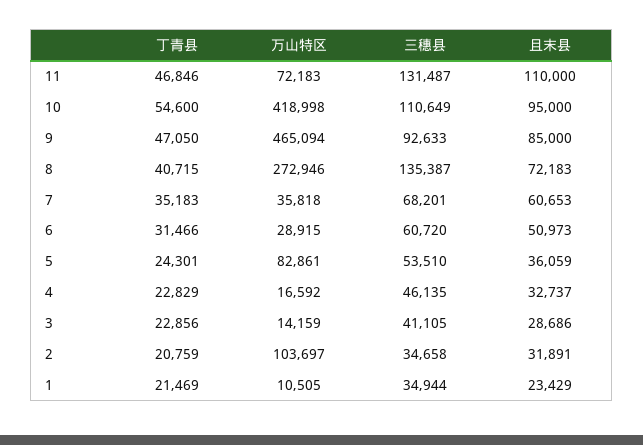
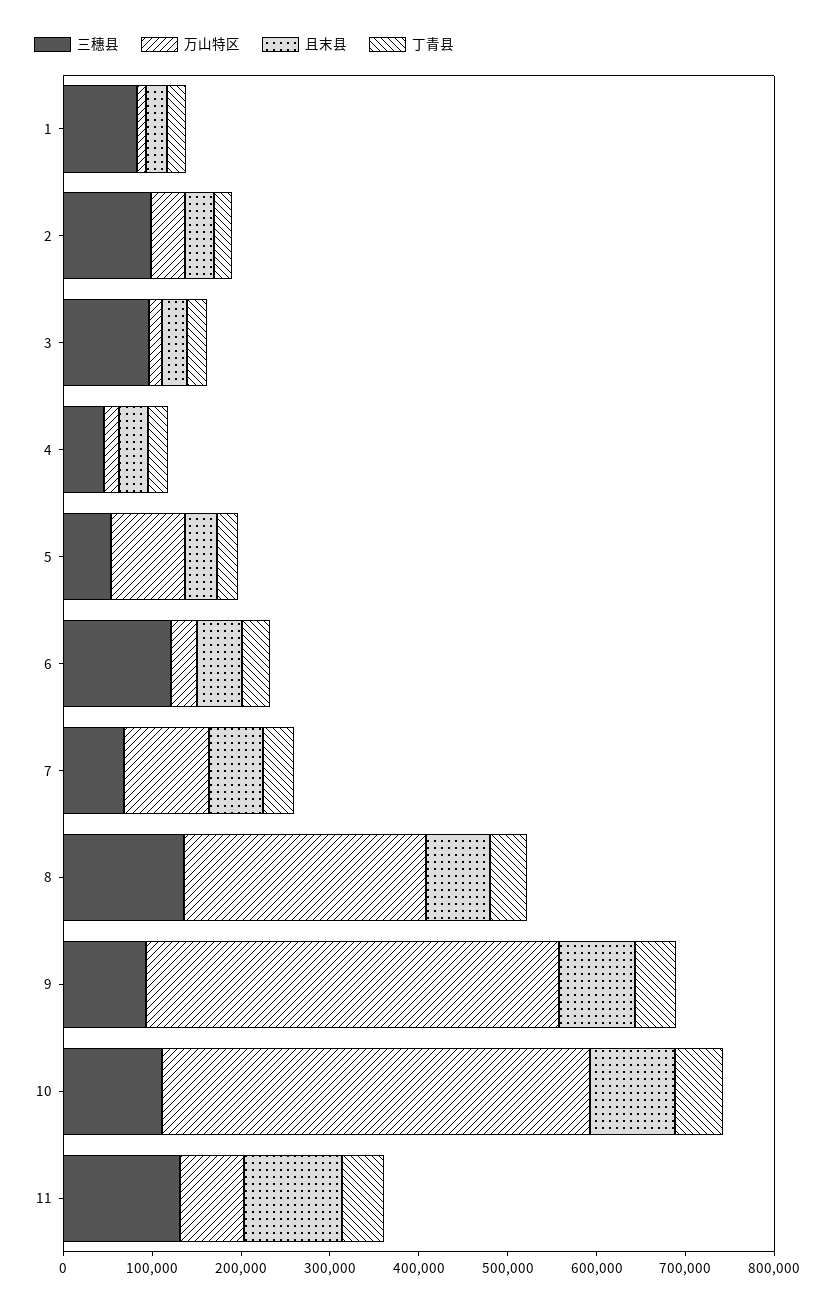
  {
    "丁青县": {
      "11": 46846,
      "10": 54600,
      "9": 47050,
      "8": 40715,
      "7": 35183,
      "6": 31466,
      "5": 24301,
      "4": 22829,
      "3": 22856,
      "2": 20759,
      "1": 21469
    },
    "万山特区": {
      "11": 72183,
-     "10": 418998,
+     "10": 480000,
      "9": 465094,
      "8": 272946,
-     "7": 35818,
+     "7": 100000,
      "6": 28915,
      "5": 82861,
      "4": 16592,
      "3": 14159,
-     "2": 103697,
+     "2": 40000,
      "1": 10505
    },
    "三穗县": {
      "11": 131487,
      "10": 110649,
      "9": 92633,
      "8": 135387,
      "7": 68201,
-     "6": 60720,
+     "6": 120000,
      "5": 53510,
      "4": 46135,
-     "3": 41105,
+     "3": 100000,
-     "2": 34658,
+     "2": 100000,
-     "1": 34944
+     "1": 80000
    },
    "且末县": {
      "11": 110000,
      "10": 95000,
      "9": 85000,
      "8": 72183,
      "7": 60653,
      "6": 50973,
      "5": 36059,
      "4": 32737,
      "3": 28686,
      "2": 31891,
      "1": 23429
    }
  }

